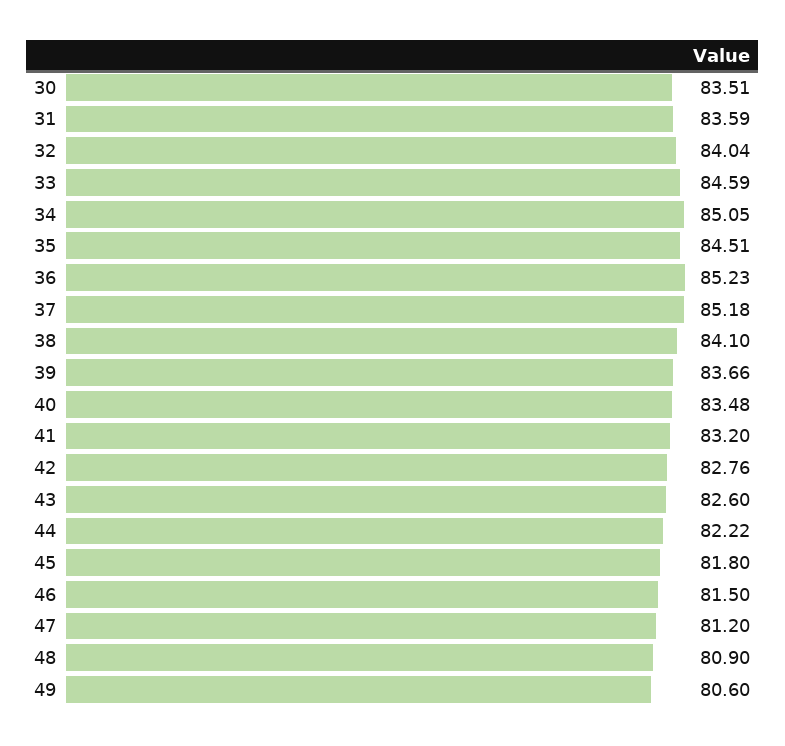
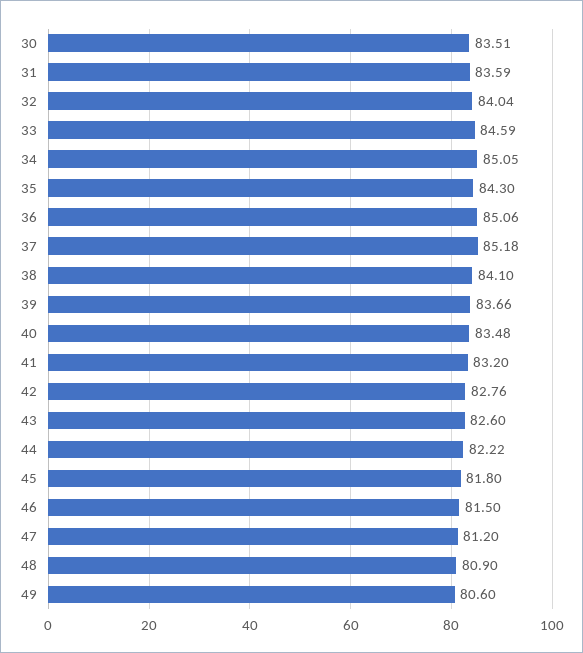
  {
    "30": 83.51,
    "31": 83.59,
    "32": 84.04,
    "33": 84.59,
    "34": 85.05,
-   "35": 84.51,
+   "35": 84.3,
-   "36": 85.23,
+   "36": 85.06,
    "37": 85.18,
    "38": 84.1,
    "39": 83.66,
    "40": 83.48,
    "41": 83.2,
    "42": 82.76,
    "43": 82.6,
    "44": 82.22,
    "45": 81.8,
    "46": 81.5,
    "47": 81.2,
    "48": 80.9,
    "49": 80.6
  }

